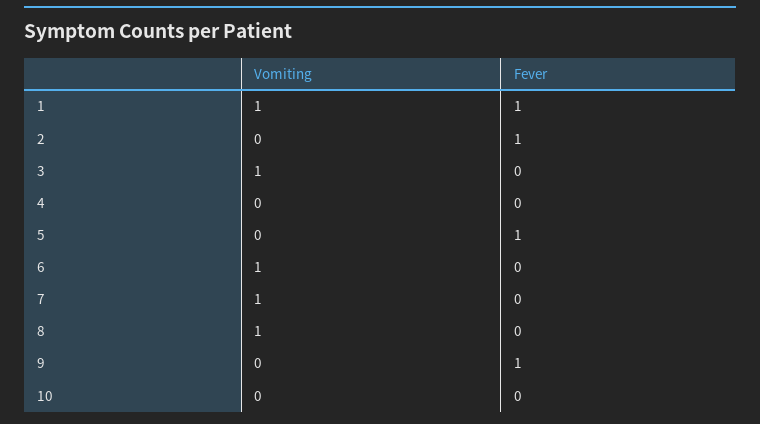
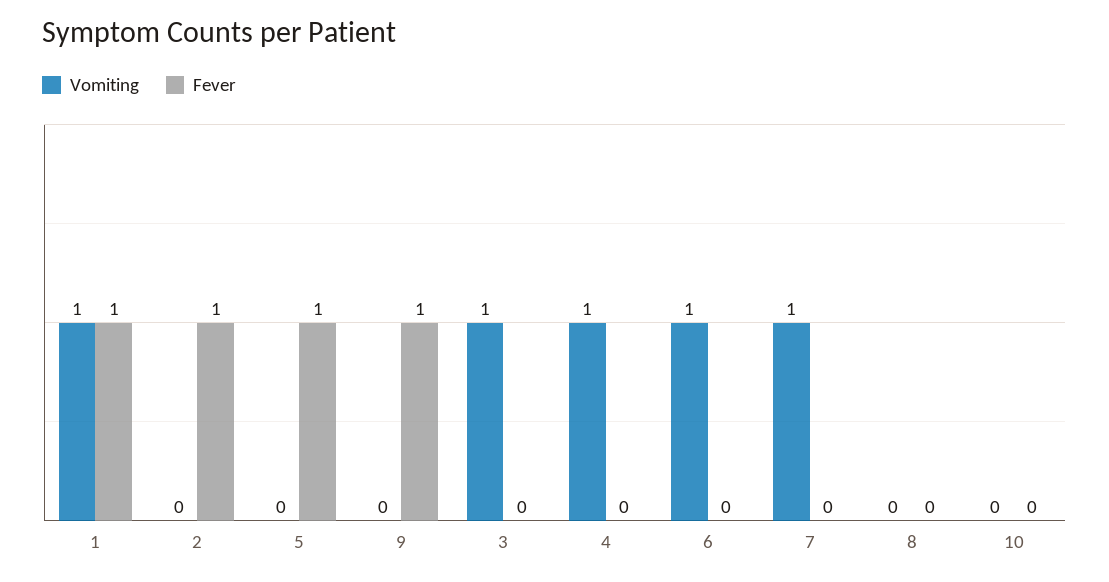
  {
    "Vomiting": {
      "1": 1,
      "2": 0,
      "3": 1,
-     "4": 0,
+     "4": 1,
      "5": 0,
      "6": 1,
      "7": 1,
-     "8": 1,
+     "8": 0,
      "9": 0,
      "10": 0
    },
    "Fever": {
      "1": 1,
      "2": 1,
      "3": 0,
      "4": 0,
      "5": 1,
      "6": 0,
      "7": 0,
      "8": 0,
      "9": 1,
      "10": 0
    }
  }

